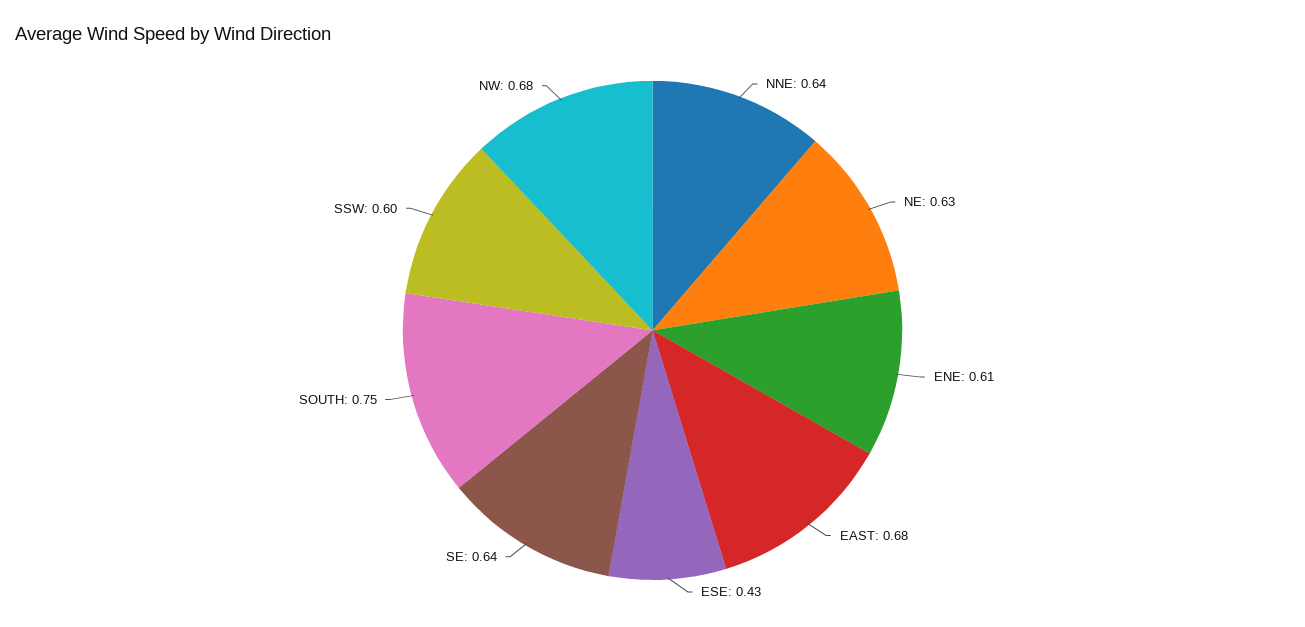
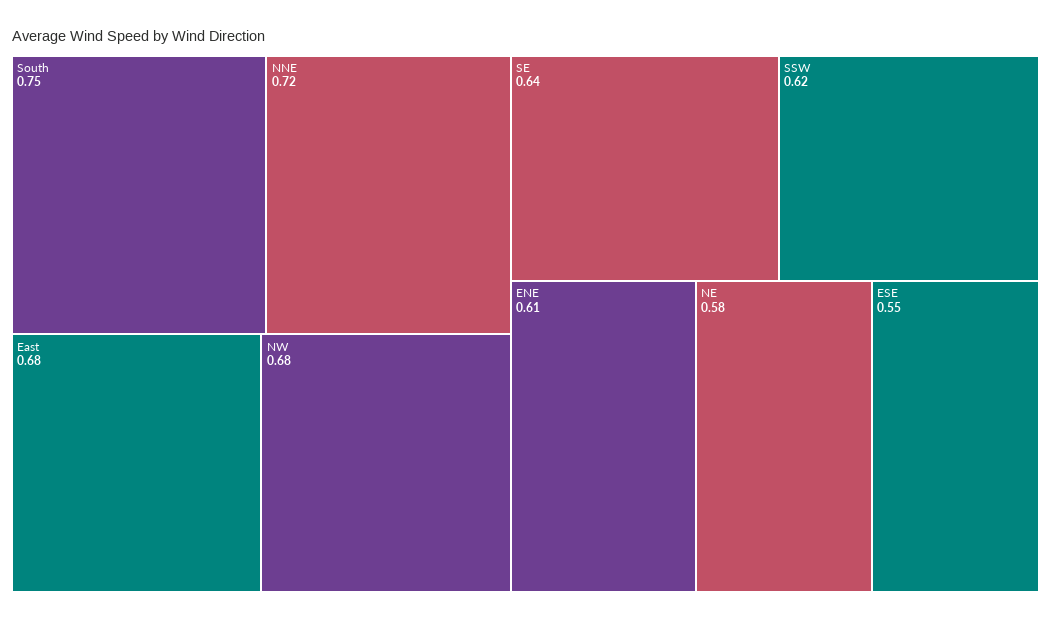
  {
-   "NNE": 0.64,
+   "NNE": 0.72,
-   "NE": 0.63,
+   "NE": 0.58,
    "ENE": 0.61,
    "EAST": 0.68,
-   "ESE": 0.43,
+   "ESE": 0.55,
    "SE": 0.64,
    "SOUTH": 0.75,
-   "SSW": 0.6,
+   "SSW": 0.62,
    "NW": 0.68
  }

